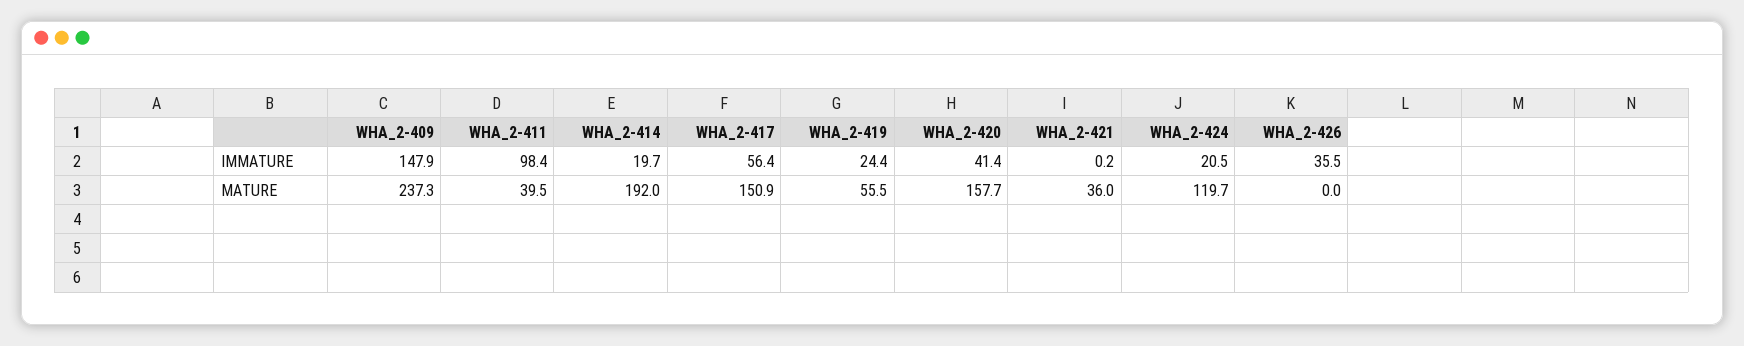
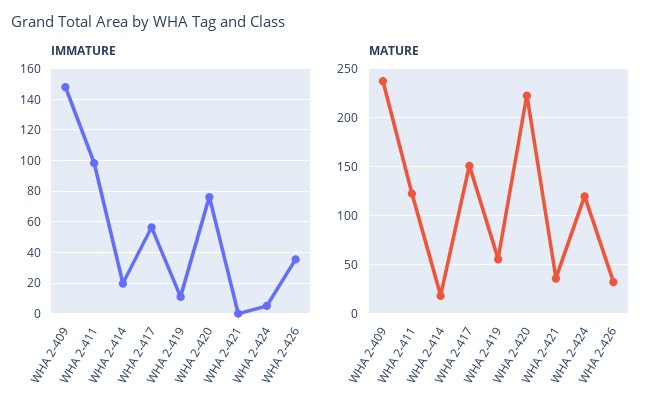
  {
    "IMMATURE": {
      "WHA_2-409": 147.9,
      "WHA_2-411": 98.4,
      "WHA_2-414": 19.7,
      "WHA_2-417": 56.4,
-     "WHA_2-419": 24.4,
+     "WHA_2-419": 10,
-     "WHA_2-420": 41.4,
+     "WHA_2-420": 75,
      "WHA_2-421": 0.2,
-     "WHA_2-424": 20.5,
+     "WHA_2-424": 5,
      "WHA_2-426": 35.5
    },
    "MATURE": {
      "WHA_2-409": 237.3,
-     "WHA_2-411": 39.5,
+     "WHA_2-411": 120,
-     "WHA_2-414": 192,
+     "WHA_2-414": 20,
      "WHA_2-417": 150.9,
      "WHA_2-419": 55.5,
-     "WHA_2-420": 157.7,
+     "WHA_2-420": 220,
      "WHA_2-421": 36,
      "WHA_2-424": 119.7,
-     "WHA_2-426": 0
+     "WHA_2-426": 30
    }
  }

